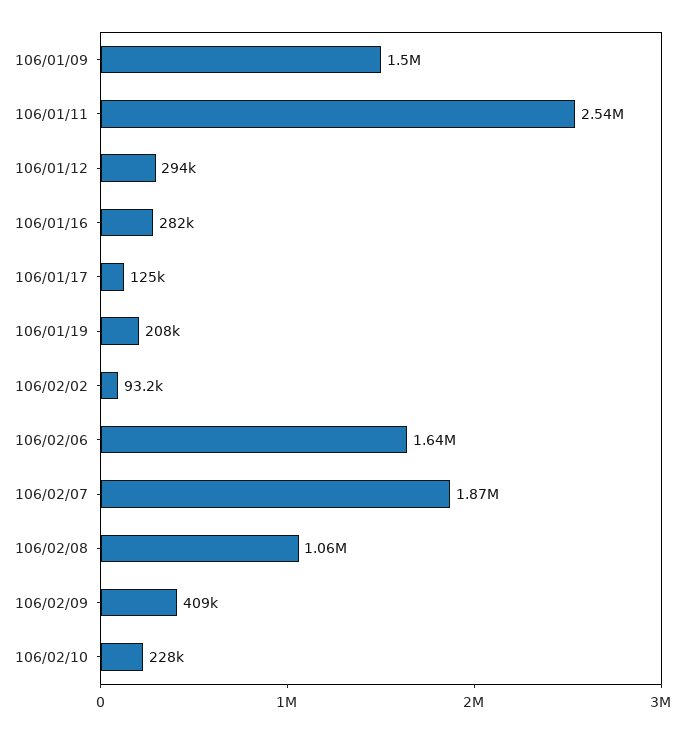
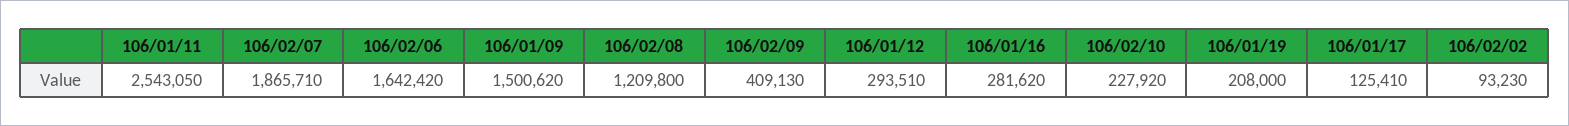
  {
    "106/01/09": 1500620,
    "106/01/11": 2543050,
    "106/01/12": 293510,
    "106/01/16": 281620,
    "106/01/17": 125410,
    "106/01/19": 208000,
    "106/02/02": 93230,
    "106/02/06": 1642420,
    "106/02/07": 1865710,
-   "106/02/08": 1060000,
+   "106/02/08": 1209800,
    "106/02/09": 409130,
    "106/02/10": 227920
  }

